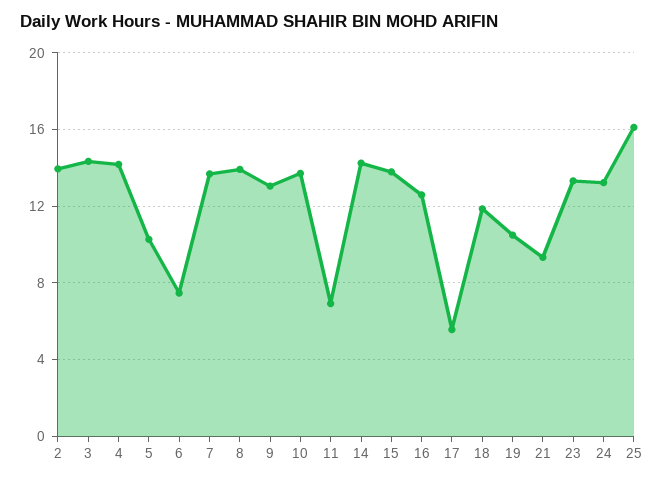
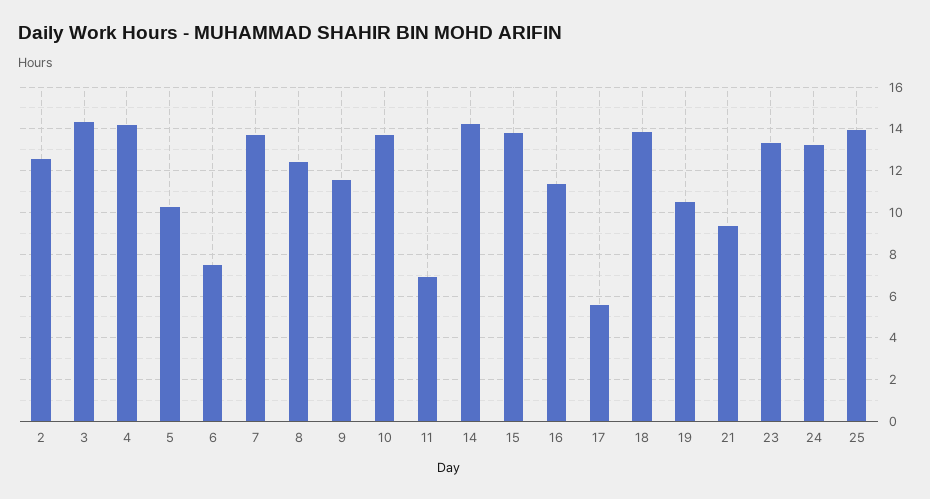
  {
-   "2": 14,
+   "2": 12.5,
    "3": 14.5,
    "4": 14,
    "5": 10.5,
    "6": 7.5,
    "7": 13.5,
-   "8": 14,
+   "8": 12.5,
-   "9": 13,
+   "9": 11.5,
    "10": 13.5,
    "11": 7,
    "14": 14.5,
    "15": 14,
-   "16": 12.5,
+   "16": 11.5,
    "17": 5.5,
-   "18": 12,
+   "18": 14,
    "19": 10.5,
    "21": 9.5,
    "23": 13.5,
    "24": 13,
-   "25": 16
+   "25": 14
  }

